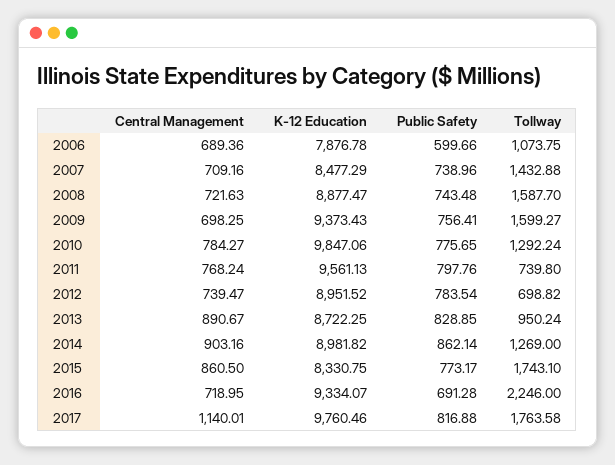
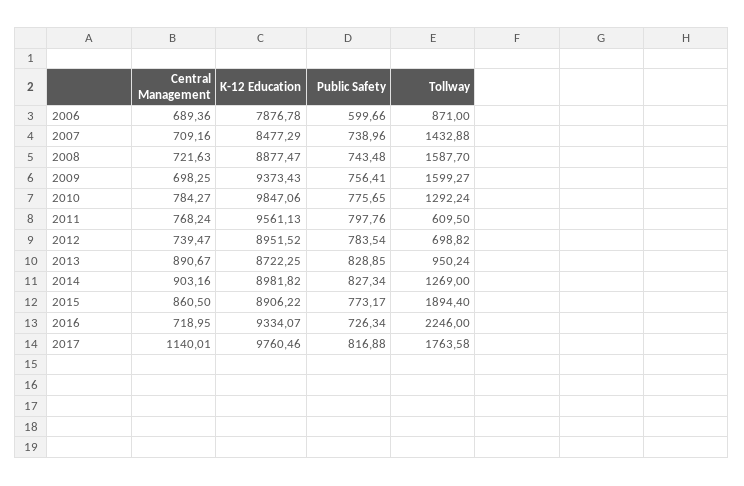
  {
    "Central Management": {
      "2006": 689.36,
      "2007": 709.16,
      "2008": 721.63,
      "2009": 698.25,
      "2010": 784.27,
      "2011": 768.24,
      "2012": 739.47,
      "2013": 890.67,
      "2014": 903.16,
      "2015": 860.5,
      "2016": 718.95,
      "2017": 1140.01
    },
    "K-12 Education": {
      "2006": 7876.78,
      "2007": 8477.29,
      "2008": 8877.47,
      "2009": 9373.43,
      "2010": 9847.06,
      "2011": 9561.13,
      "2012": 8951.52,
      "2013": 8722.25,
      "2014": 8981.82,
-     "2015": 8330.75,
+     "2015": 8906.22,
      "2016": 9334.07,
      "2017": 9760.46
    },
    "Public Safety": {
      "2006": 599.66,
      "2007": 738.96,
      "2008": 743.48,
      "2009": 756.41,
      "2010": 775.65,
      "2011": 797.76,
      "2012": 783.54,
      "2013": 828.85,
-     "2014": 862.14,
+     "2014": 827.34,
      "2015": 773.17,
-     "2016": 691.28,
+     "2016": 726.34,
      "2017": 816.88
    },
    "Tollway": {
-     "2006": 1073.75,
+     "2006": 871,
      "2007": 1432.88,
      "2008": 1587.7,
      "2009": 1599.27,
      "2010": 1292.24,
-     "2011": 739.8,
+     "2011": 609.5,
      "2012": 698.82,
      "2013": 950.24,
      "2014": 1269,
-     "2015": 1743.1,
+     "2015": 1894.4,
      "2016": 2246,
      "2017": 1763.58
    }
  }

